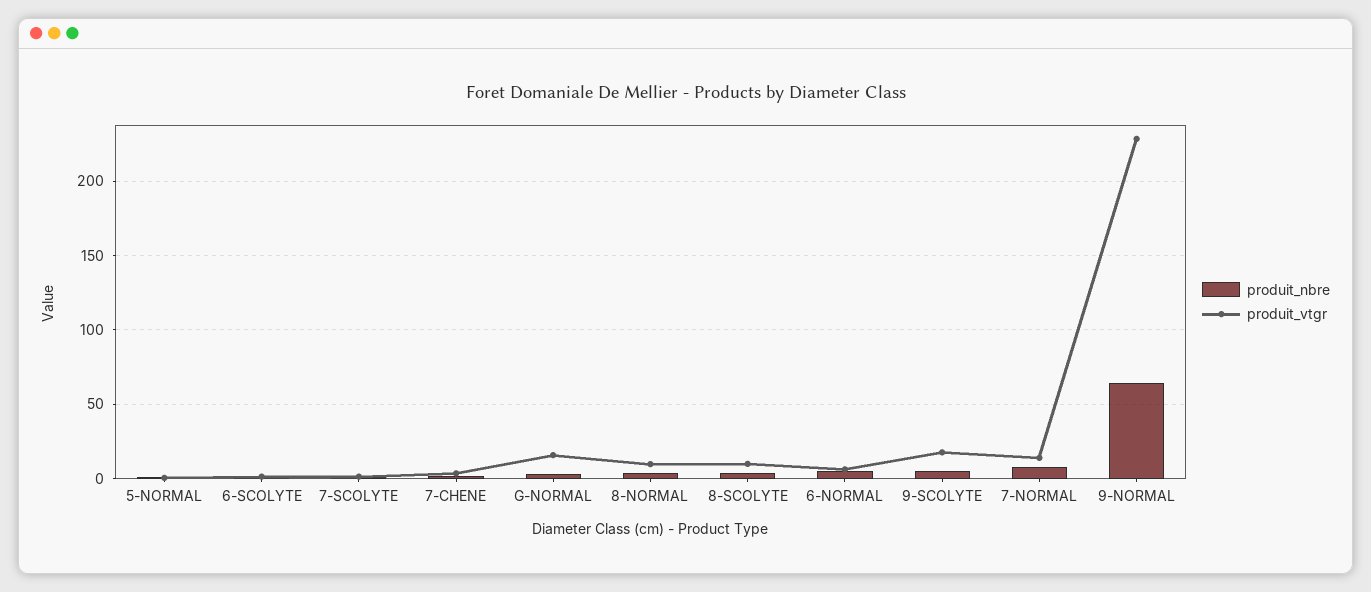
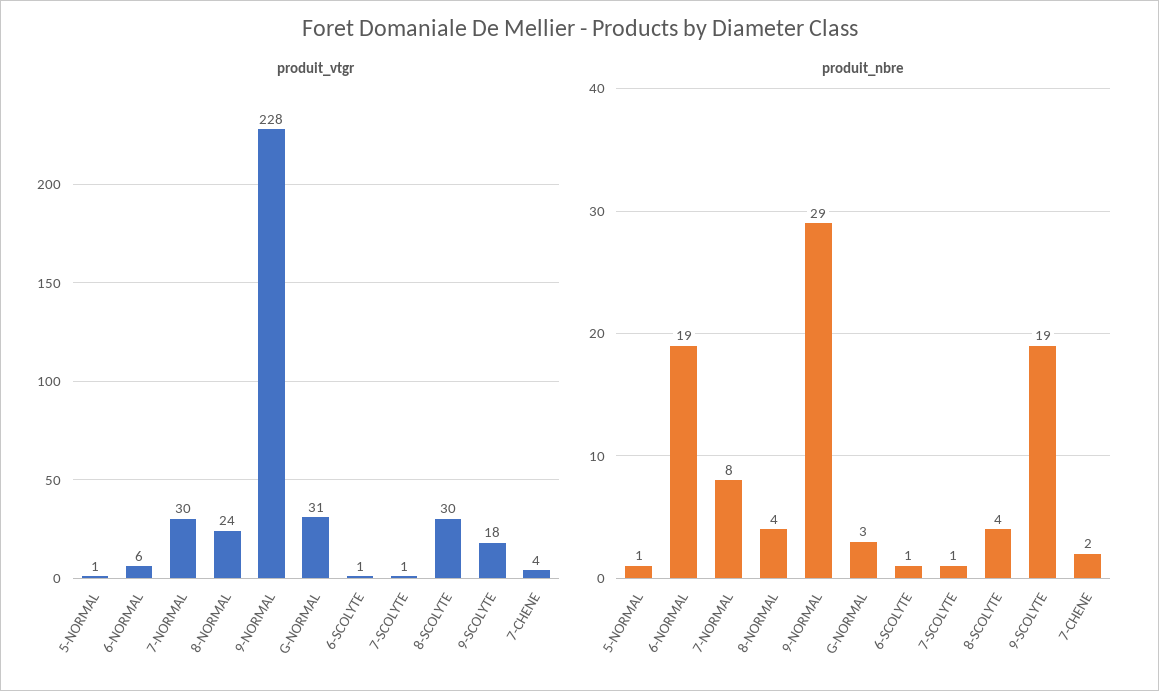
  {
    "produit_nbre": {
      "5-NORMAL": 1,
      "6-SCOLYTE": 1,
      "7-SCOLYTE": 1,
      "7-CHENE": 2,
      "G-NORMAL": 3,
      "8-NORMAL": 4,
      "8-SCOLYTE": 4,
-     "6-NORMAL": 5,
+     "6-NORMAL": 19,
-     "9-SCOLYTE": 5,
+     "9-SCOLYTE": 19,
      "7-NORMAL": 8,
-     "9-NORMAL": 65
+     "9-NORMAL": 29
    },
    "produit_vtgr": {
      "5-NORMAL": 1,
      "6-SCOLYTE": 1,
      "7-SCOLYTE": 1,
      "7-CHENE": 4,
-     "G-NORMAL": 15,
+     "G-NORMAL": 31,
-     "8-NORMAL": 10,
+     "8-NORMAL": 24,
-     "8-SCOLYTE": 10,
+     "8-SCOLYTE": 30,
      "6-NORMAL": 6,
      "9-SCOLYTE": 18,
-     "7-NORMAL": 15,
+     "7-NORMAL": 30,
      "9-NORMAL": 228
    }
  }

